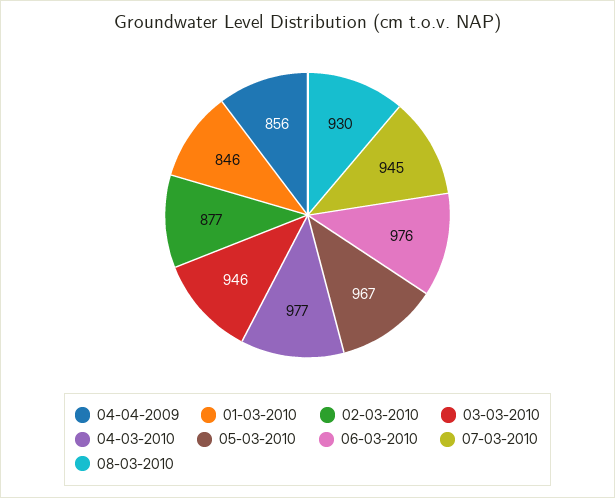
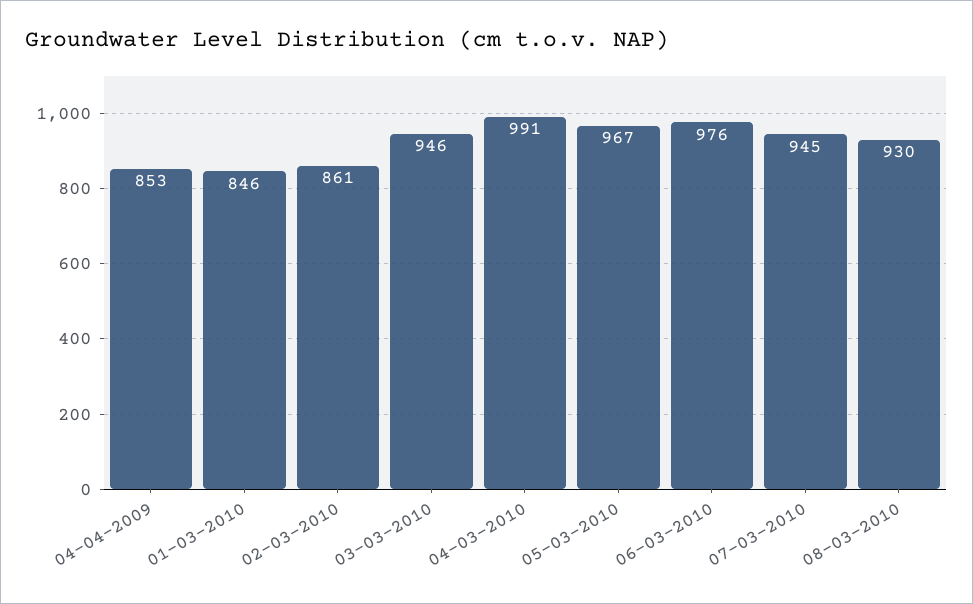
  {
-   "04-04-2009": 856,
+   "04-04-2009": 853,
    "01-03-2010": 846,
-   "02-03-2010": 877,
+   "02-03-2010": 861,
    "03-03-2010": 946,
-   "04-03-2010": 977,
+   "04-03-2010": 991,
    "05-03-2010": 967,
    "06-03-2010": 976,
    "07-03-2010": 945,
    "08-03-2010": 930
  }

